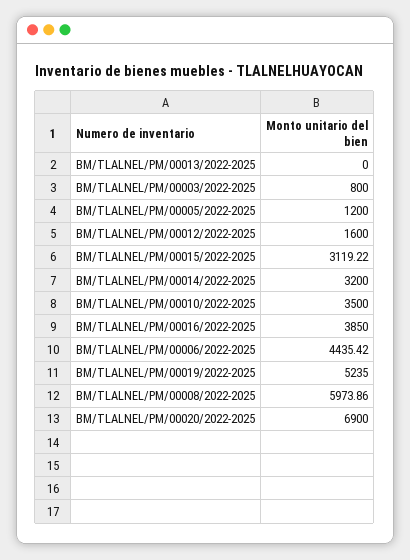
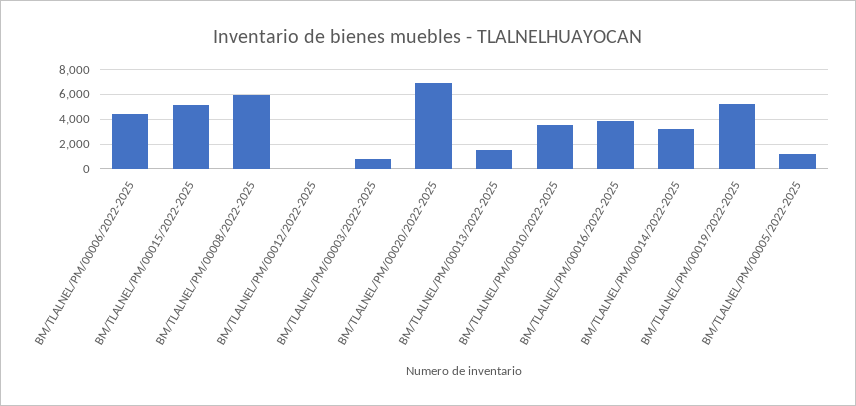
  {
-   "BM/TLALNEL/PM/00013/2022-2025": 0,
+   "BM/TLALNEL/PM/00013/2022-2025": 1500,
    "BM/TLALNEL/PM/00003/2022-2025": 800,
    "BM/TLALNEL/PM/00005/2022-2025": 1200,
-   "BM/TLALNEL/PM/00012/2022-2025": 1600,
+   "BM/TLALNEL/PM/00012/2022-2025": 0,
-   "BM/TLALNEL/PM/00015/2022-2025": 3119.22,
+   "BM/TLALNEL/PM/00015/2022-2025": 5000,
    "BM/TLALNEL/PM/00014/2022-2025": 3200,
    "BM/TLALNEL/PM/00010/2022-2025": 3500,
    "BM/TLALNEL/PM/00016/2022-2025": 3850,
    "BM/TLALNEL/PM/00006/2022-2025": 4435.42,
    "BM/TLALNEL/PM/00019/2022-2025": 5235,
    "BM/TLALNEL/PM/00008/2022-2025": 5973.86,
    "BM/TLALNEL/PM/00020/2022-2025": 6900
  }

